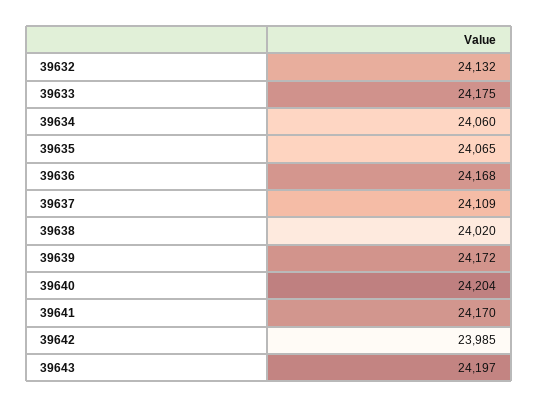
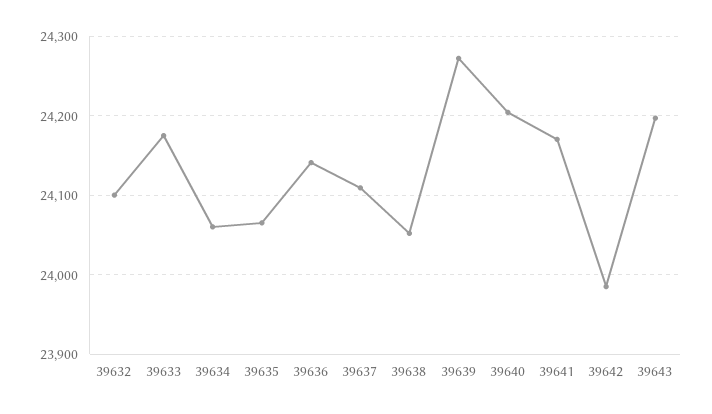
  {
-   "39632": 24132,
+   "39632": 24100,
    "39633": 24175,
    "39634": 24060,
    "39635": 24065,
-   "39636": 24168,
+   "39636": 24140,
    "39637": 24109,
-   "39638": 24020,
+   "39638": 24050,
-   "39639": 24172,
+   "39639": 24270,
    "39640": 24204,
    "39641": 24170,
    "39642": 23985,
    "39643": 24197
  }

